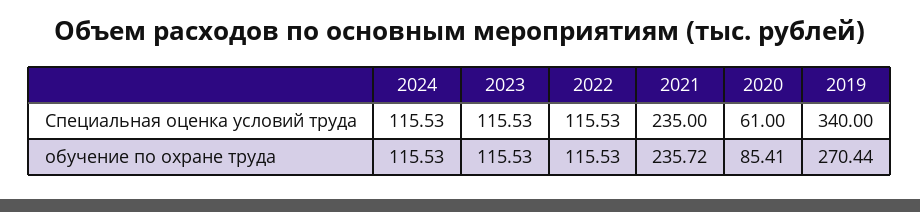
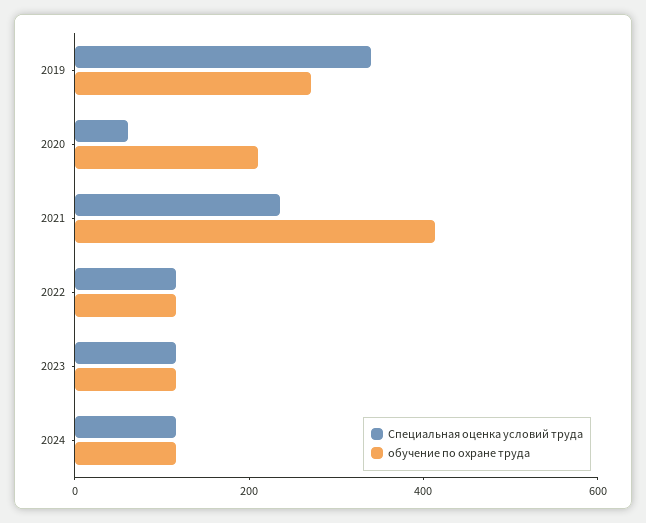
  {
    "Специальная оценка условий труда": {
      "2024": 115.53,
      "2023": 115.53,
      "2022": 115.53,
      "2021": 235,
      "2020": 61,
      "2019": 340
    },
    "обучение по охране труда": {
      "2024": 115.53,
      "2023": 115.53,
      "2022": 115.53,
-     "2021": 235.72,
+     "2021": 400,
-     "2020": 85.41,
+     "2020": 200,
      "2019": 270.44
    }
  }

